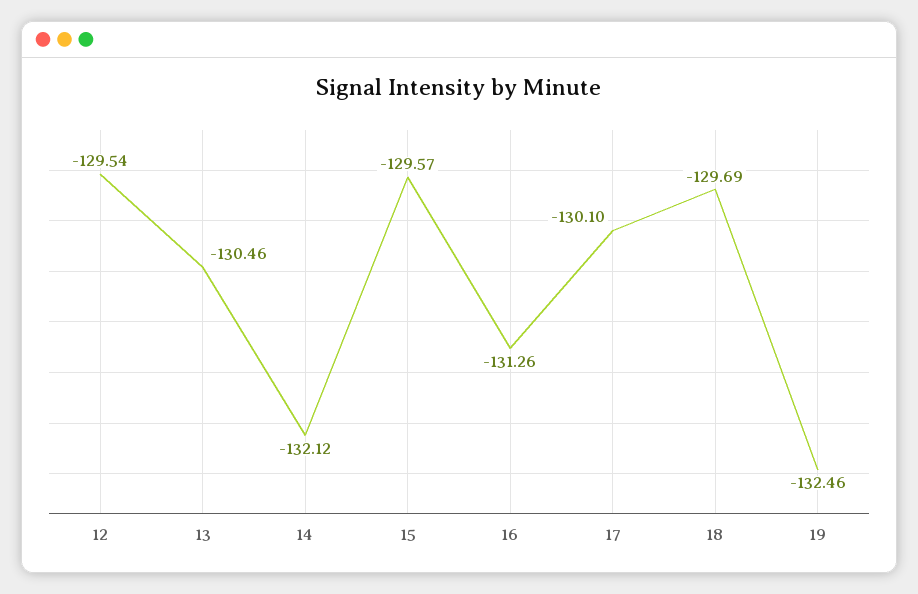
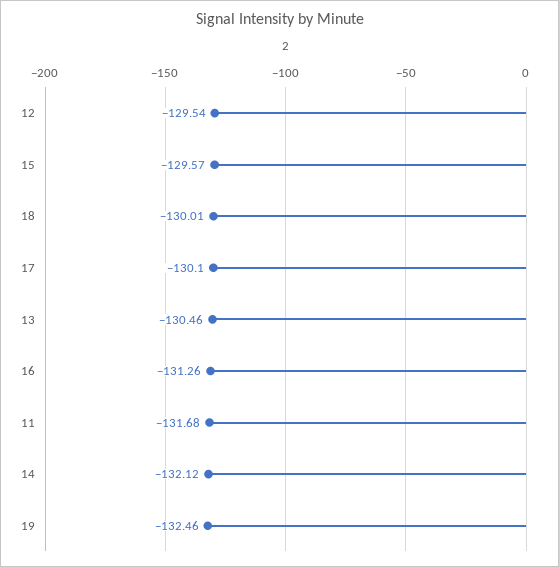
  {
    "12": -129.54,
    "13": -130.46,
    "14": -132.12,
    "15": -129.57,
    "16": -131.26,
    "17": -130.1,
-   "18": -129.69,
+   "18": -130.01,
-   "19": -132.46
+   "19": -132.46,
+   "11": -131.68
  }

